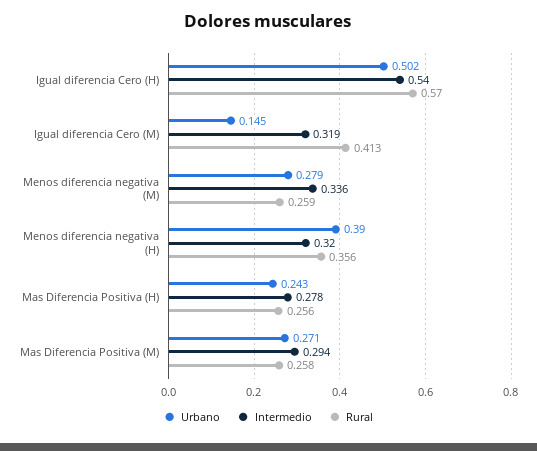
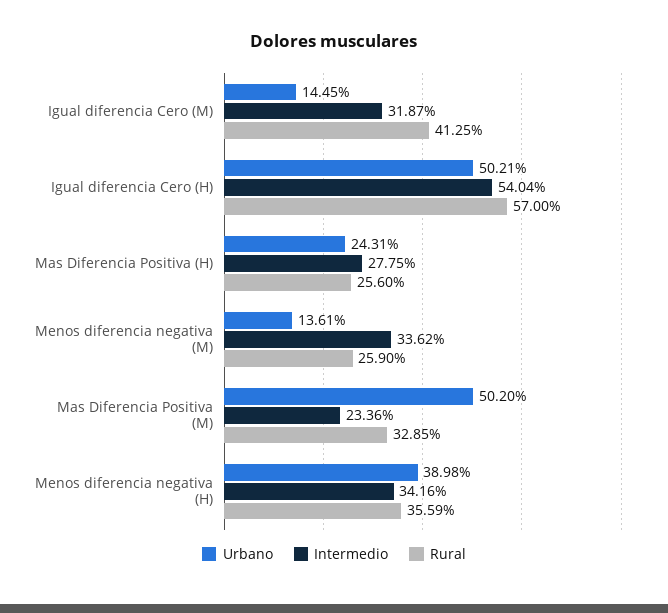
  {
    "Urbano": {
      "Igual diferencia Cero (H)": 0.5021,
      "Igual diferencia Cero (M)": 0.1445,
-     "Menos diferencia negativa (M)": 0.279,
+     "Menos diferencia negativa (M)": 0.1361,
      "Menos diferencia negativa (H)": 0.3898,
      "Mas Diferencia Positiva (H)": 0.2431,
-     "Mas Diferencia Positiva (M)": 0.271
+     "Mas Diferencia Positiva (M)": 0.502
    },
    "Intermedio": {
      "Igual diferencia Cero (H)": 0.5404,
      "Igual diferencia Cero (M)": 0.3187,
      "Menos diferencia negativa (M)": 0.3362,
-     "Menos diferencia negativa (H)": 0.32,
+     "Menos diferencia negativa (H)": 0.3416,
      "Mas Diferencia Positiva (H)": 0.2775,
-     "Mas Diferencia Positiva (M)": 0.294
+     "Mas Diferencia Positiva (M)": 0.2336
    },
    "Rural": {
      "Igual diferencia Cero (H)": 0.57,
      "Igual diferencia Cero (M)": 0.4125,
      "Menos diferencia negativa (M)": 0.259,
      "Menos diferencia negativa (H)": 0.3559,
      "Mas Diferencia Positiva (H)": 0.256,
-     "Mas Diferencia Positiva (M)": 0.258
+     "Mas Diferencia Positiva (M)": 0.3285
    }
  }

